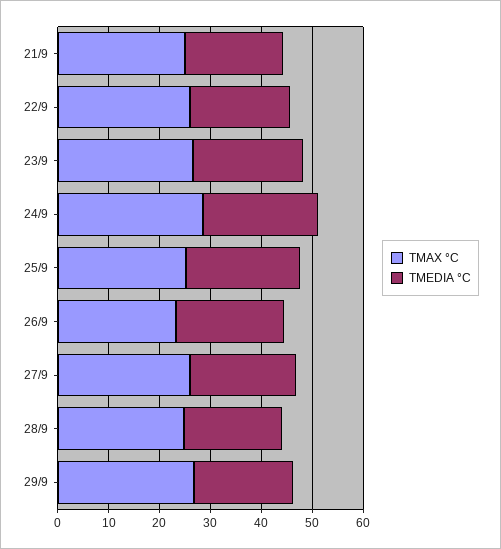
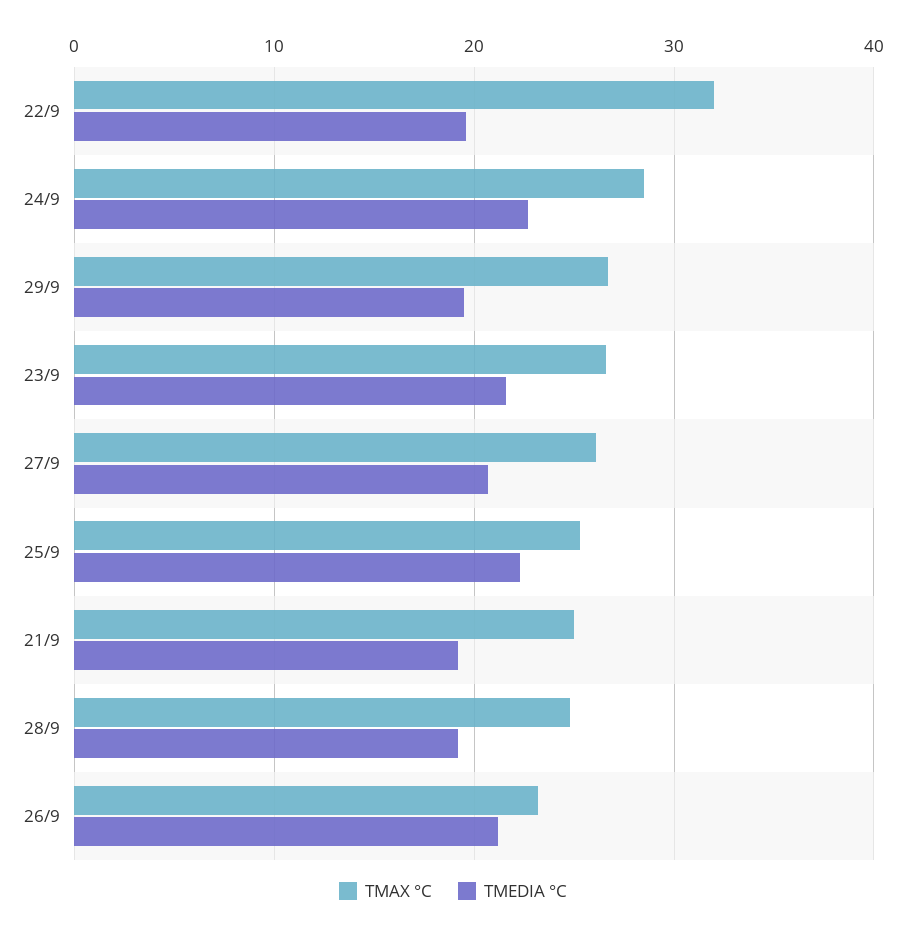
  {
    "TMAX °C": {
      "21/9": 25,
-     "22/9": 26,
+     "22/9": 32,
      "23/9": 27,
      "24/9": 29,
      "25/9": 25,
      "26/9": 23,
      "27/9": 26,
      "28/9": 25,
      "29/9": 27
    },
    "TMEDIA °C": {
      "21/9": 19,
      "22/9": 20,
      "23/9": 22,
      "24/9": 23,
      "25/9": 22,
      "26/9": 21,
      "27/9": 21,
      "28/9": 19,
      "29/9": 20
    }
  }

